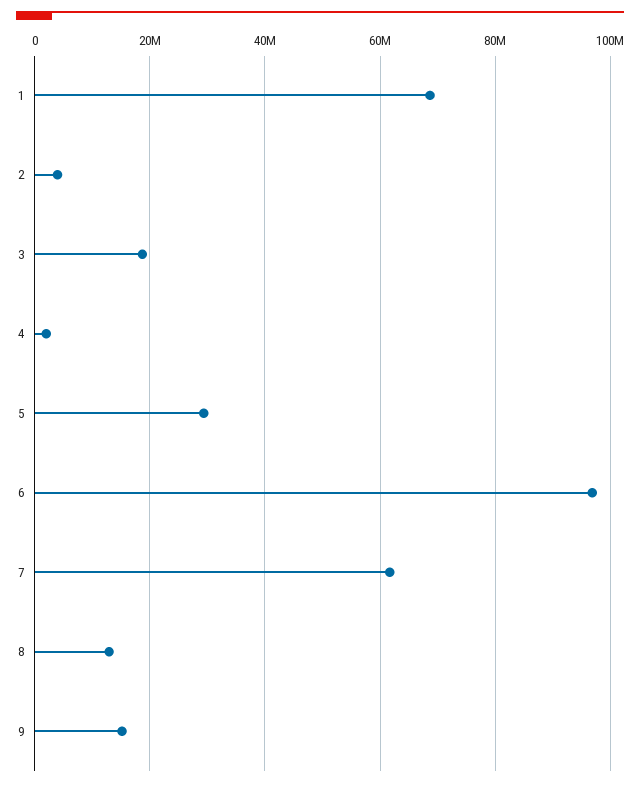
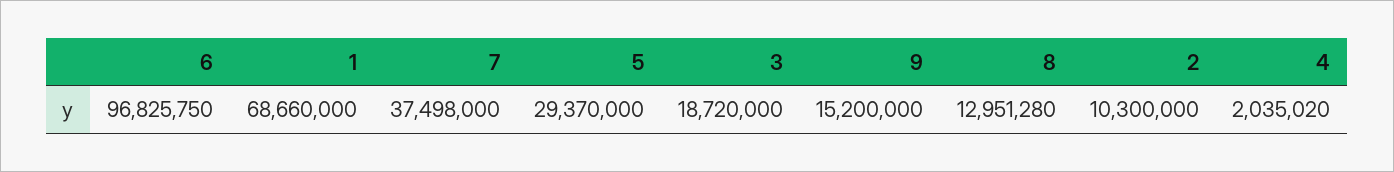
  {
    "1": 68660000,
-   "2": 4000000,
+   "2": 10300000,
    "3": 18720000,
    "4": 2035020,
    "5": 29370000,
    "6": 96825750,
-   "7": 62000000,
+   "7": 37498000,
    "8": 12951280,
    "9": 15200000
  }

